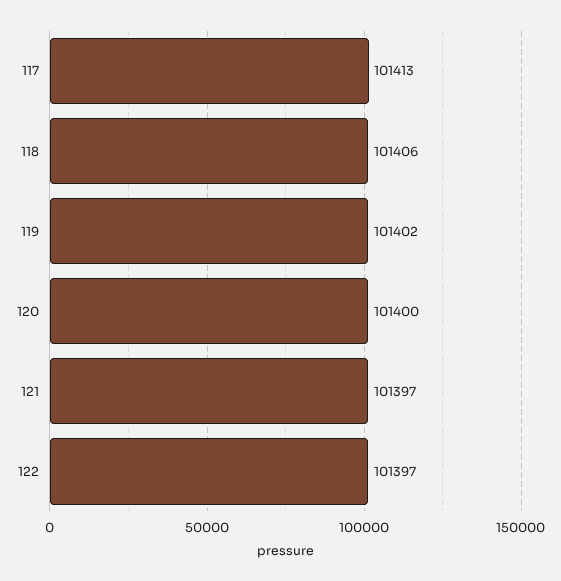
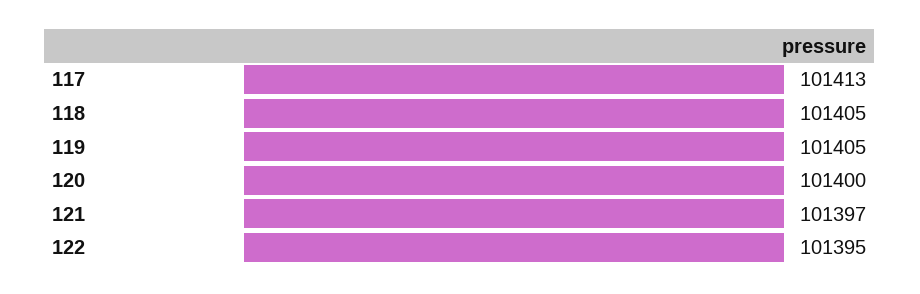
  {
    "117": 101413,
-   "118": 101406,
+   "118": 101405,
-   "119": 101402,
+   "119": 101405,
    "120": 101400,
    "121": 101397,
-   "122": 101397
+   "122": 101395
  }

